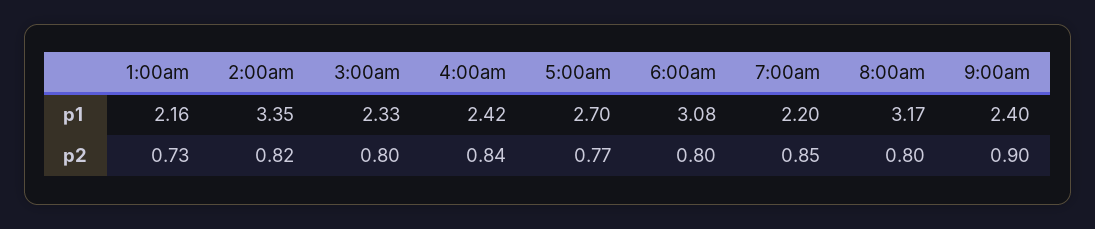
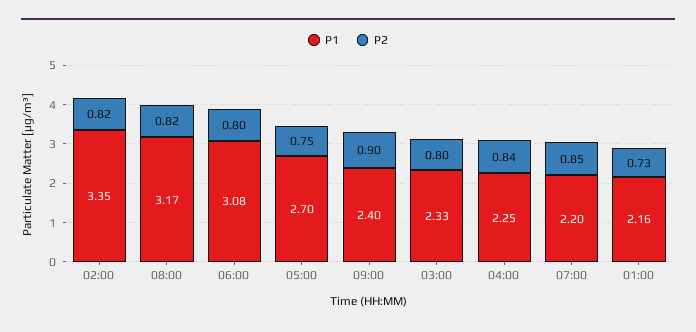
  {
    "p1": {
      "1:00am": 2.16,
      "2:00am": 3.35,
      "3:00am": 2.33,
-     "4:00am": 2.42,
+     "4:00am": 2.25,
      "5:00am": 2.7,
      "6:00am": 3.08,
      "7:00am": 2.2,
      "8:00am": 3.17,
      "9:00am": 2.4
    },
    "p2": {
      "1:00am": 0.73,
      "2:00am": 0.82,
      "3:00am": 0.8,
      "4:00am": 0.84,
-     "5:00am": 0.77,
+     "5:00am": 0.75,
      "6:00am": 0.8,
      "7:00am": 0.85,
-     "8:00am": 0.8,
+     "8:00am": 0.82,
      "9:00am": 0.9
    }
  }

